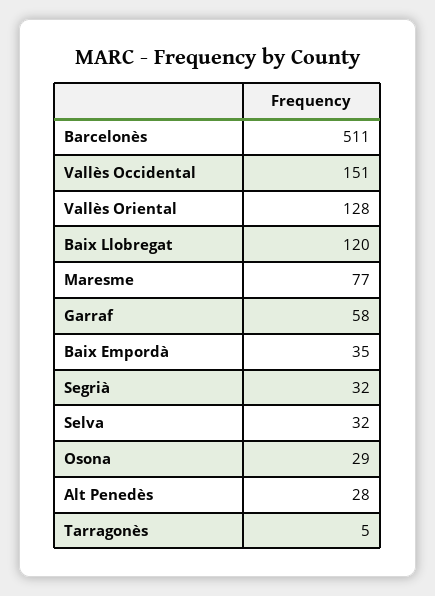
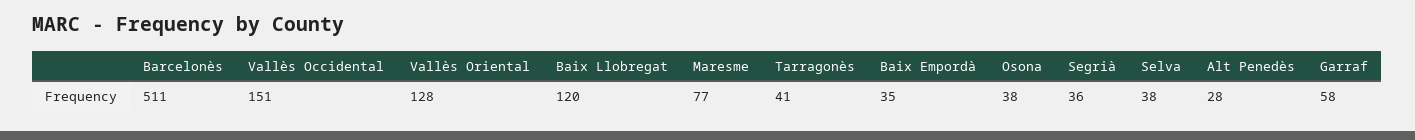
  {
    "Barcelonès": 511,
    "Vallès Occidental": 151,
    "Vallès Oriental": 128,
    "Baix Llobregat": 120,
    "Maresme": 77,
    "Garraf": 58,
    "Baix Empordà": 35,
-   "Segrià": 32,
+   "Segrià": 36,
-   "Selva": 32,
+   "Selva": 38,
-   "Osona": 29,
+   "Osona": 38,
    "Alt Penedès": 28,
-   "Tarragonès": 5
+   "Tarragonès": 41
  }

